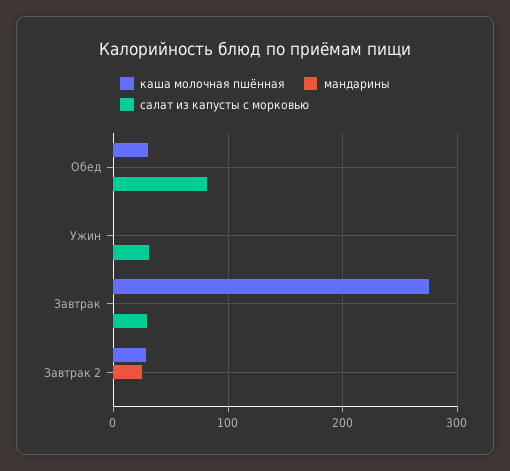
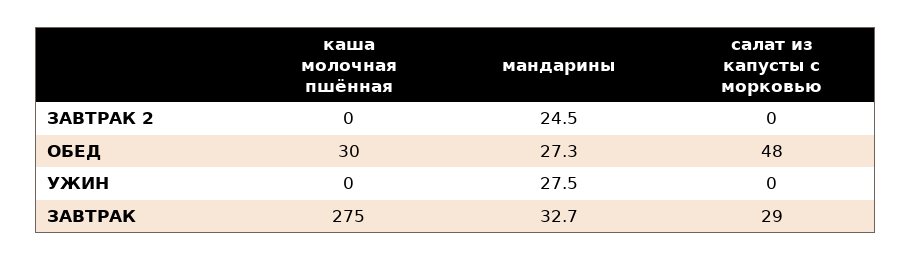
  {
    "каша молочная пшённая": {
      "Обед": 30,
      "Ужин": 0,
      "Завтрак": 275,
-     "Завтрак 2": 30
+     "Завтрак 2": 0
    },
    "мандарины": {
-     "Обед": 0,
+     "Обед": 27.3,
-     "Ужин": 0,
+     "Ужин": 27.5,
-     "Завтрак": 0,
+     "Завтрак": 32.7,
      "Завтрак 2": 24.5
    },
    "салат из капусты с морковью": {
-     "Обед": 80,
+     "Обед": 48,
-     "Ужин": 30,
+     "Ужин": 0,
      "Завтрак": 29,
      "Завтрак 2": 0
    }
  }

